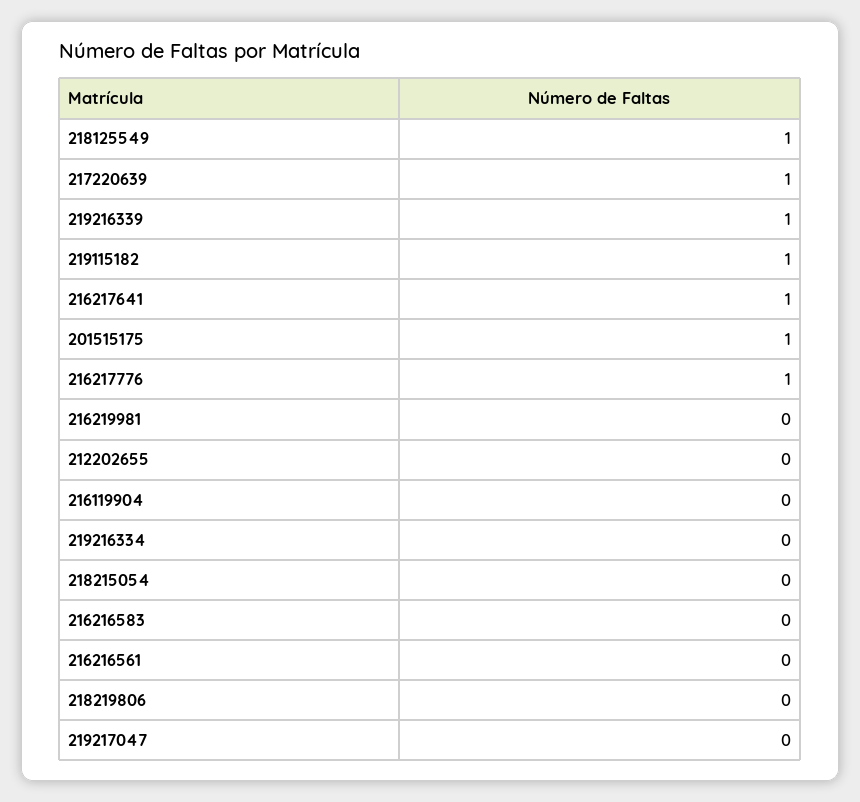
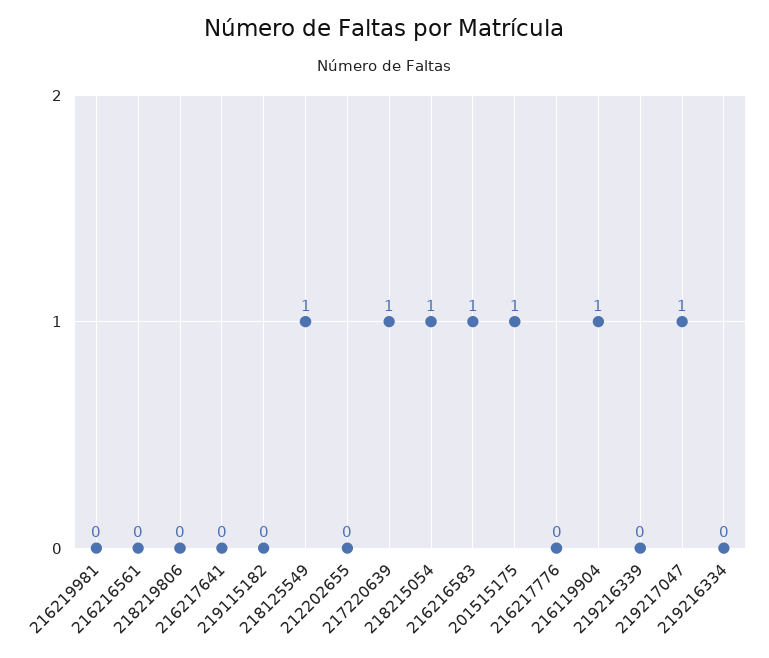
  {
    "218125549": 1,
    "217220639": 1,
-   "219216339": 1,
+   "219216339": 0,
-   "219115182": 1,
+   "219115182": 0,
-   "216217641": 1,
+   "216217641": 0,
    "201515175": 1,
-   "216217776": 1,
+   "216217776": 0,
    "216219981": 0,
    "212202655": 0,
-   "216119904": 0,
+   "216119904": 1,
    "219216334": 0,
-   "218215054": 0,
+   "218215054": 1,
-   "216216583": 0,
+   "216216583": 1,
    "216216561": 0,
    "218219806": 0,
-   "219217047": 0
+   "219217047": 1
  }

